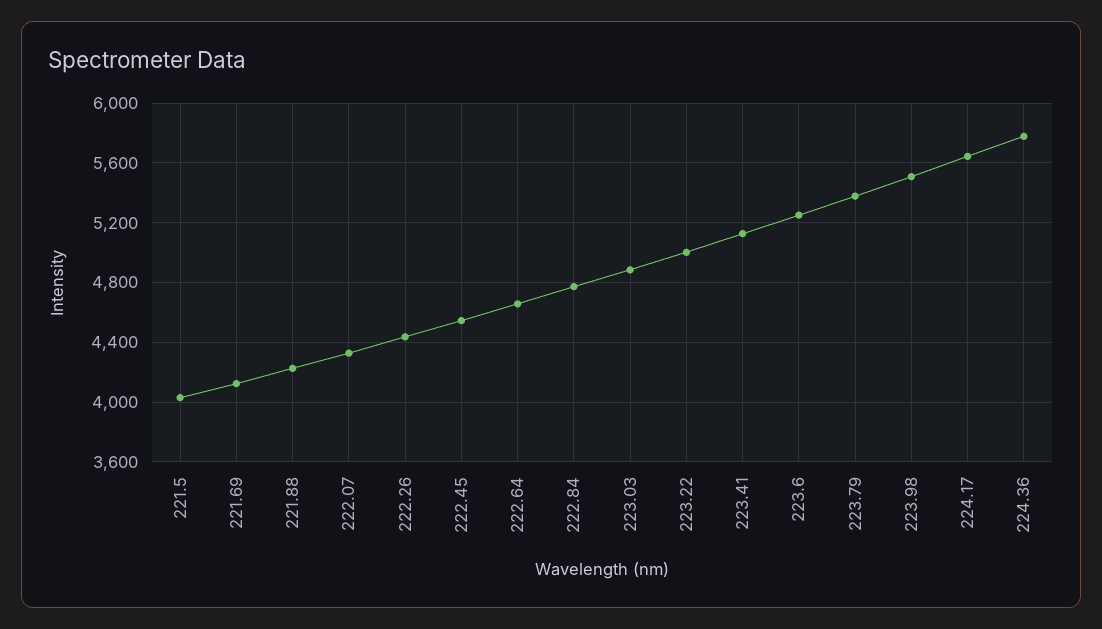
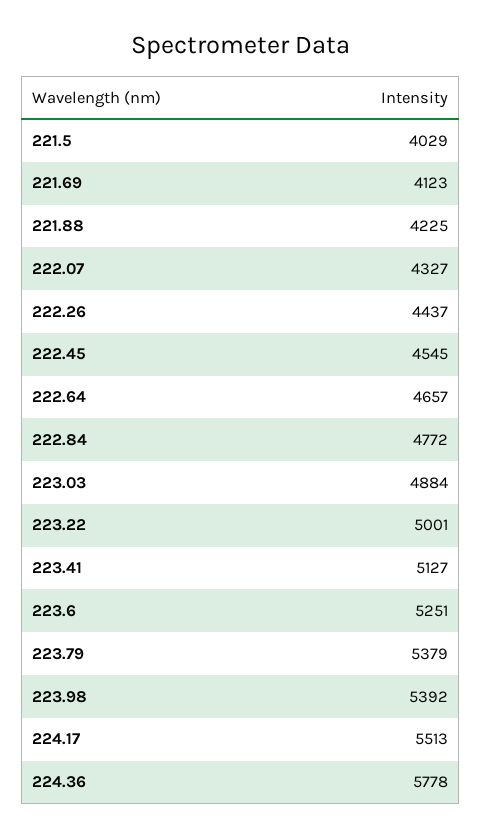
  {
    "221.5": 4029,
    "221.69": 4123,
    "221.88": 4225,
    "222.07": 4327,
    "222.26": 4437,
    "222.45": 4545,
    "222.64": 4657,
    "222.84": 4772,
    "223.03": 4884,
    "223.22": 5001,
    "223.41": 5127,
    "223.6": 5251,
    "223.79": 5379,
-   "223.98": 5500,
+   "223.98": 5392,
-   "224.17": 5650,
+   "224.17": 5513,
    "224.36": 5778
  }

